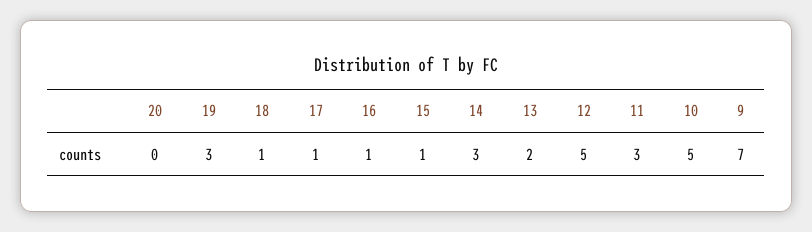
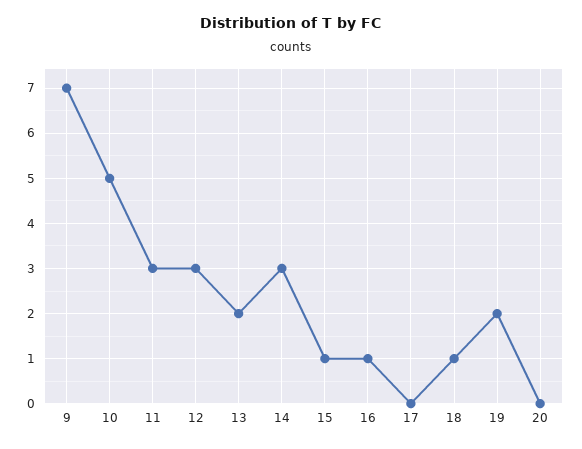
  {
    "20": 0,
-   "19": 3,
+   "19": 2,
    "18": 1,
-   "17": 1,
+   "17": 0,
    "16": 1,
    "15": 1,
    "14": 3,
    "13": 2,
-   "12": 5,
+   "12": 3,
    "11": 3,
    "10": 5,
    "9": 7
  }

